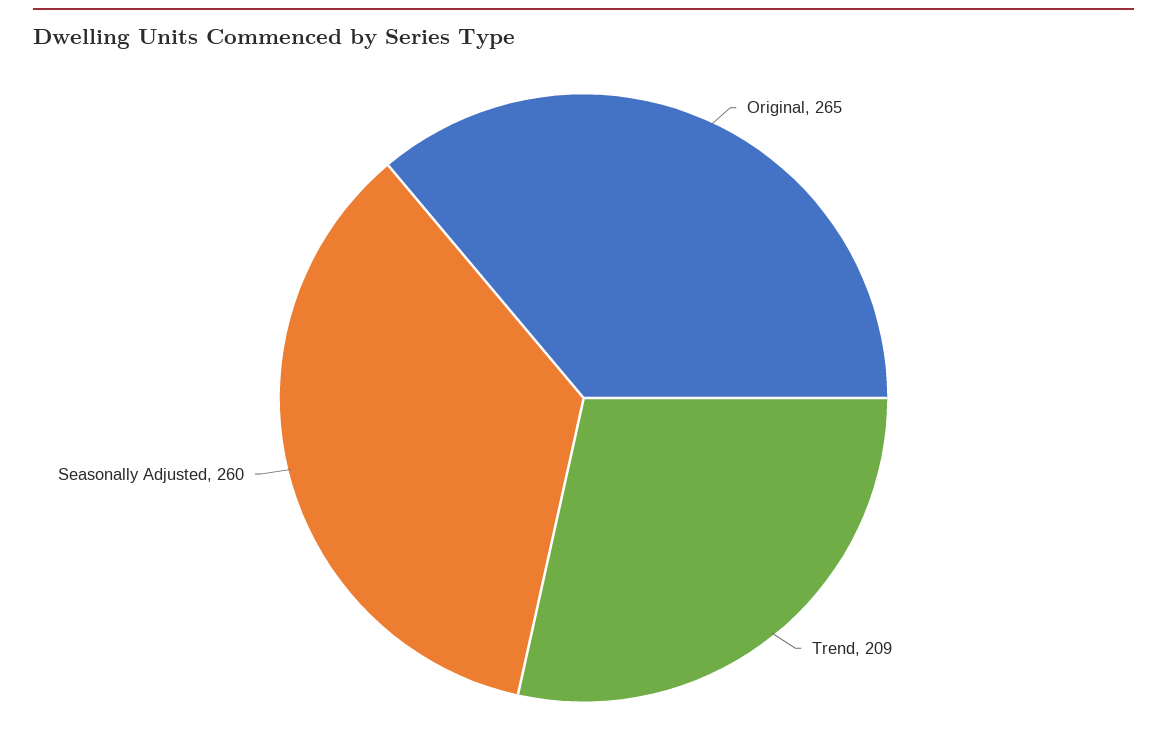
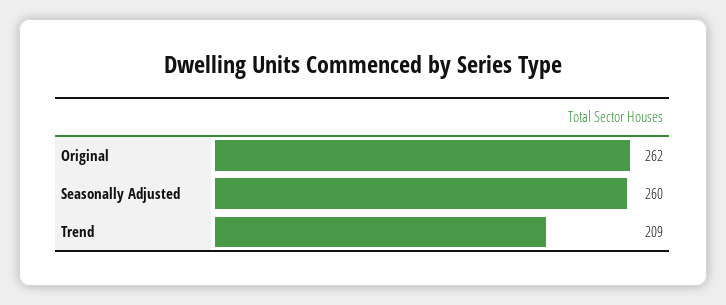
  {
-   "Original": 265,
+   "Original": 262,
    "Trend": 209,
    "Seasonally Adjusted": 260
  }

